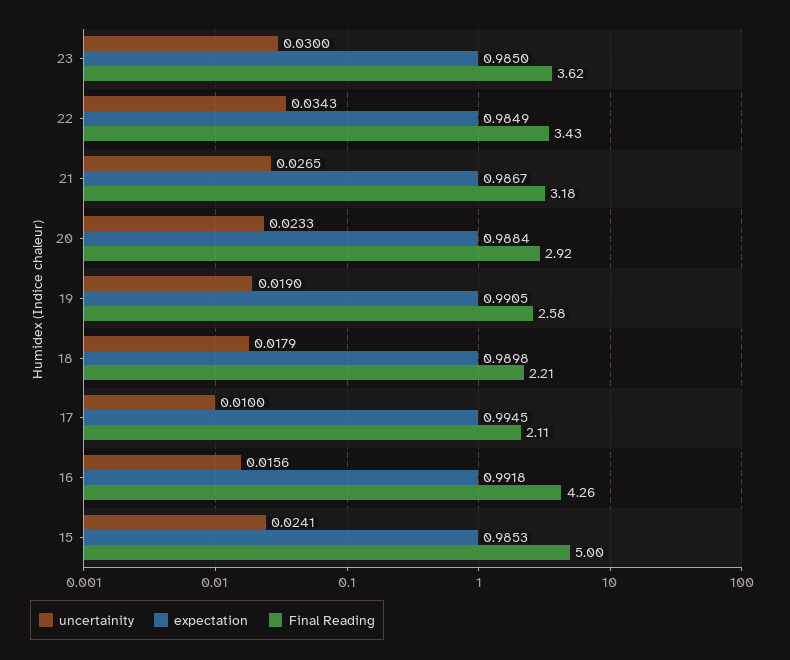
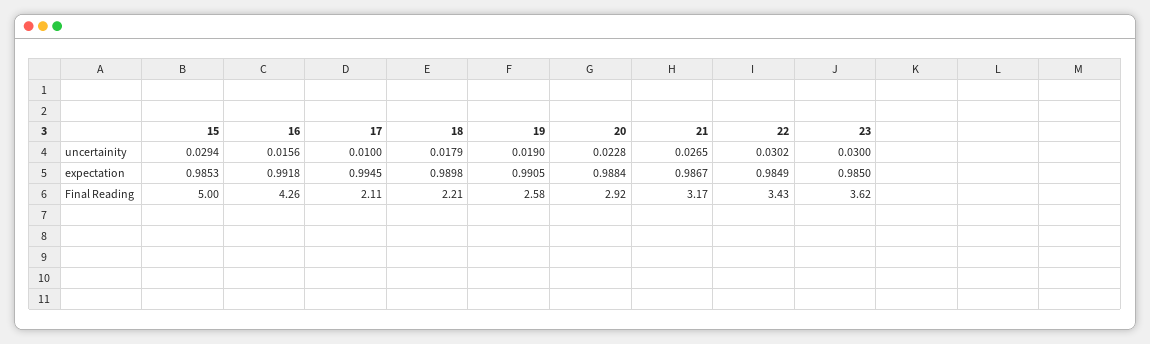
  {
    "uncertainity": {
      "23": 0.03,
-     "22": 0.0343,
+     "22": 0.0302,
      "21": 0.0265,
-     "20": 0.0233,
+     "20": 0.0228,
      "19": 0.019,
      "18": 0.0179,
      "17": 0.01,
      "16": 0.0156,
-     "15": 0.0241
+     "15": 0.0294
    },
    "expectation": {
      "23": 0.985,
      "22": 0.9849,
      "21": 0.9867,
      "20": 0.9884,
      "19": 0.9905,
      "18": 0.9898,
      "17": 0.9945,
      "16": 0.9918,
      "15": 0.9853
    },
    "Final Reading": {
      "23": 3.62,
      "22": 3.43,
-     "21": 3.18,
+     "21": 3.17,
      "20": 2.92,
      "19": 2.58,
      "18": 2.21,
      "17": 2.11,
      "16": 4.26,
      "15": 5
    }
  }

